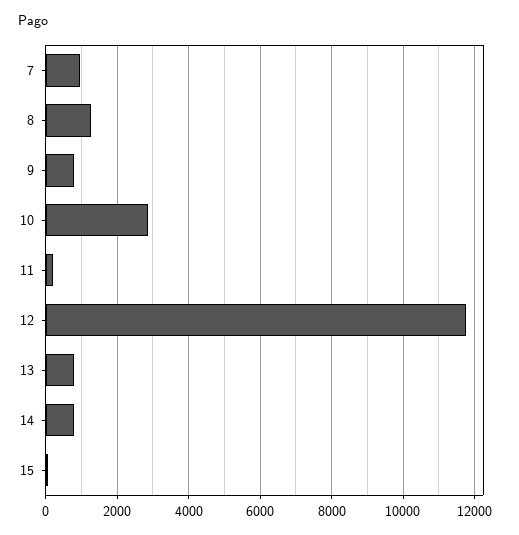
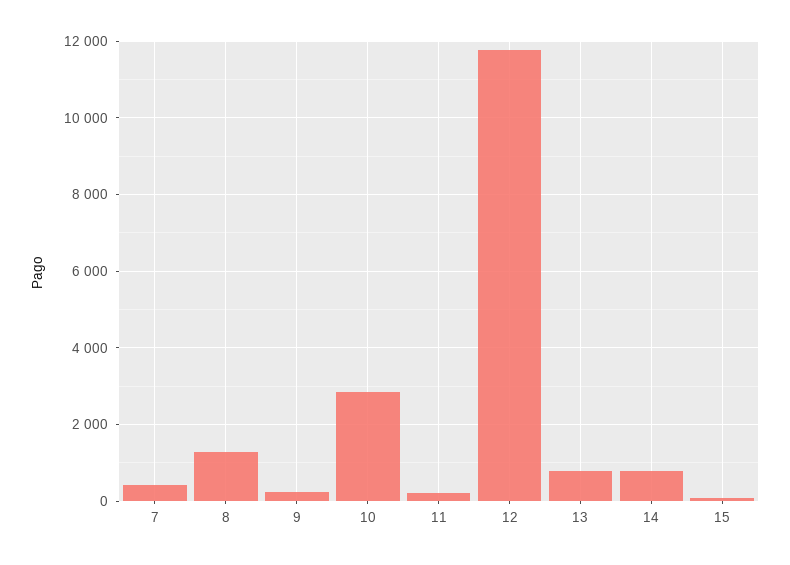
  {
-   "7": 1000,
+   "7": 400,
    "8": 1200,
-   "9": 800,
+   "9": 200,
    "10": 2800,
    "11": 200,
    "12": 11800,
    "13": 800,
    "14": 800,
    "15": 0
  }

